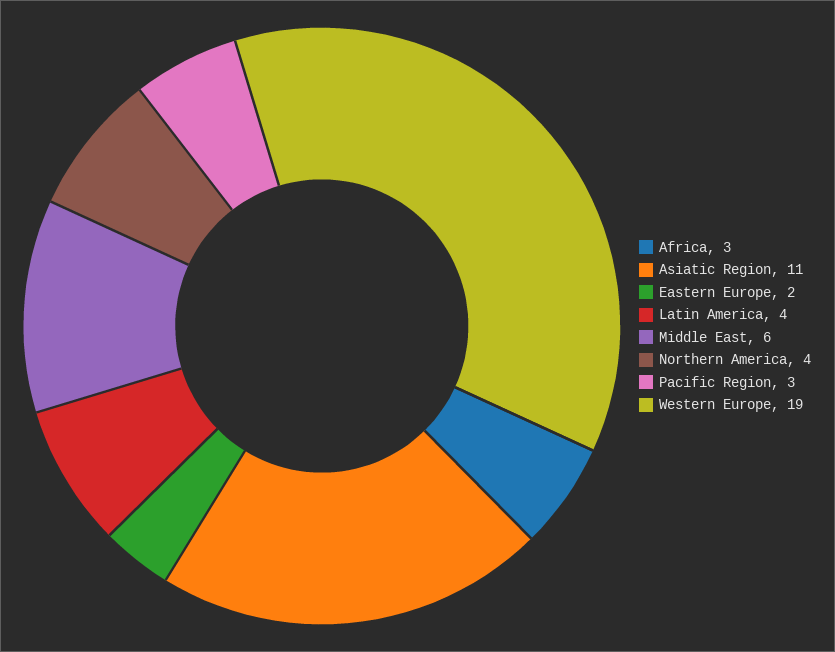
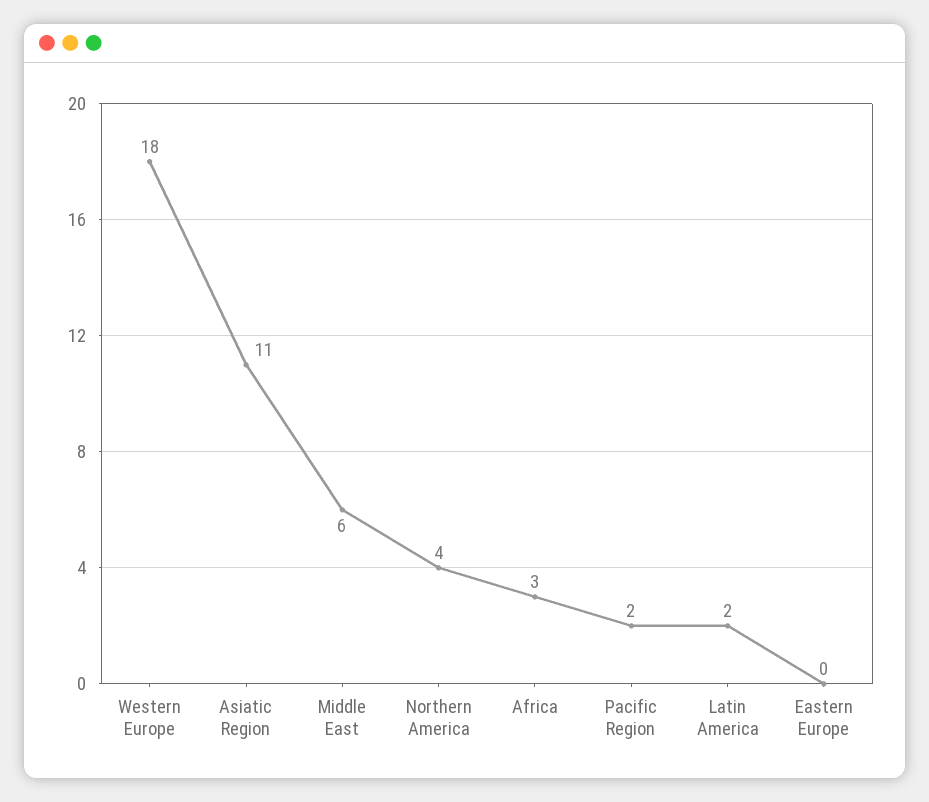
  {
    "Africa": 3,
    "Asiatic Region": 11,
-   "Eastern Europe": 2,
+   "Eastern Europe": 0,
-   "Latin America": 4,
+   "Latin America": 2,
    "Middle East": 6,
    "Northern America": 4,
-   "Pacific Region": 3,
+   "Pacific Region": 2,
-   "Western Europe": 19
+   "Western Europe": 18
  }

